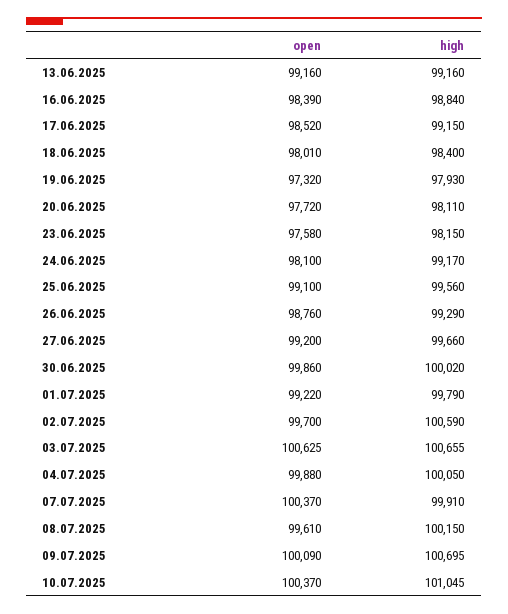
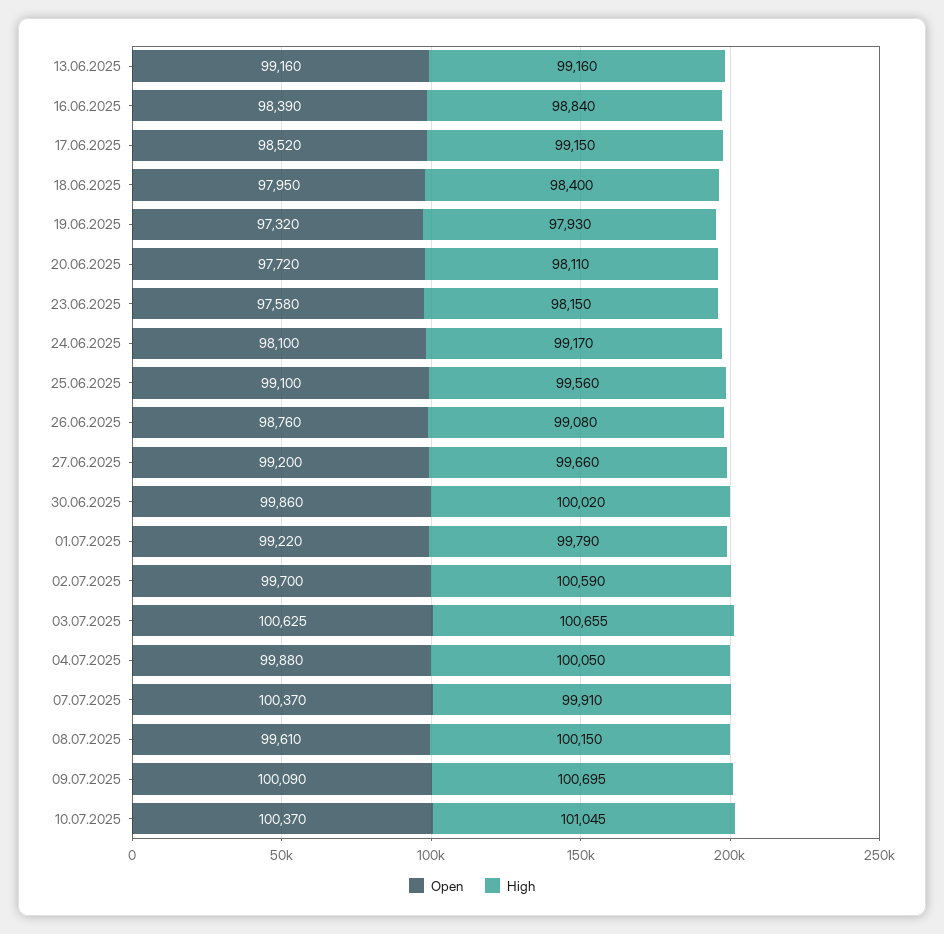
  {
    "open": {
      "13.06.2025": 99160,
      "16.06.2025": 98390,
      "17.06.2025": 98520,
-     "18.06.2025": 98010,
+     "18.06.2025": 97950,
      "19.06.2025": 97320,
      "20.06.2025": 97720,
      "23.06.2025": 97580,
      "24.06.2025": 98100,
      "25.06.2025": 99100,
      "26.06.2025": 98760,
      "27.06.2025": 99200,
      "30.06.2025": 99860,
      "01.07.2025": 99220,
      "02.07.2025": 99700,
      "03.07.2025": 100625,
      "04.07.2025": 99880,
      "07.07.2025": 100370,
      "08.07.2025": 99610,
      "09.07.2025": 100090,
      "10.07.2025": 100370
    },
    "high": {
      "13.06.2025": 99160,
      "16.06.2025": 98840,
      "17.06.2025": 99150,
      "18.06.2025": 98400,
      "19.06.2025": 97930,
      "20.06.2025": 98110,
      "23.06.2025": 98150,
      "24.06.2025": 99170,
      "25.06.2025": 99560,
-     "26.06.2025": 99290,
+     "26.06.2025": 99080,
      "27.06.2025": 99660,
      "30.06.2025": 100020,
      "01.07.2025": 99790,
      "02.07.2025": 100590,
      "03.07.2025": 100655,
      "04.07.2025": 100050,
      "07.07.2025": 99910,
      "08.07.2025": 100150,
      "09.07.2025": 100695,
      "10.07.2025": 101045
    }
  }

